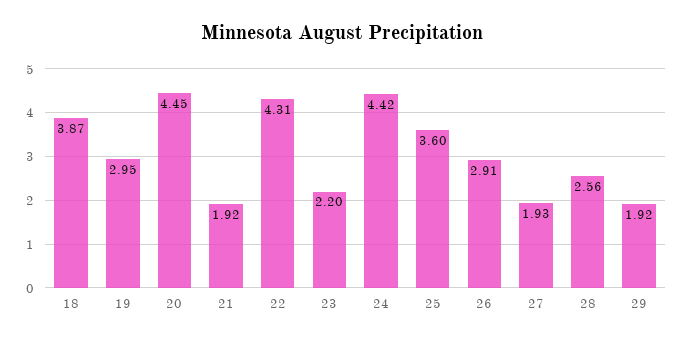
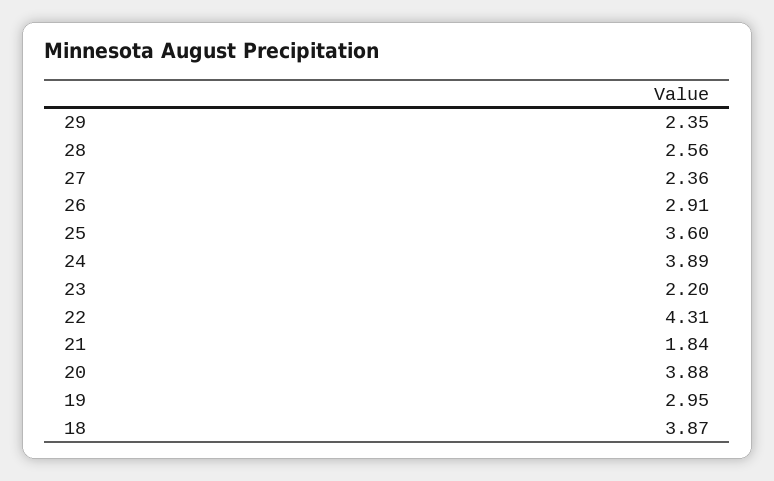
  {
    "18": 3.87,
    "19": 2.95,
-   "20": 4.45,
+   "20": 3.88,
-   "21": 1.92,
+   "21": 1.84,
    "22": 4.31,
    "23": 2.2,
-   "24": 4.42,
+   "24": 3.89,
    "25": 3.6,
    "26": 2.91,
-   "27": 1.93,
+   "27": 2.36,
    "28": 2.56,
-   "29": 1.92
+   "29": 2.35
  }

